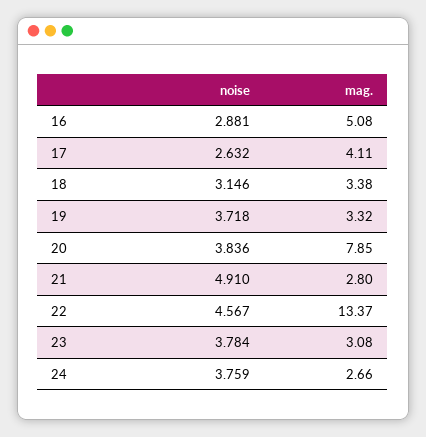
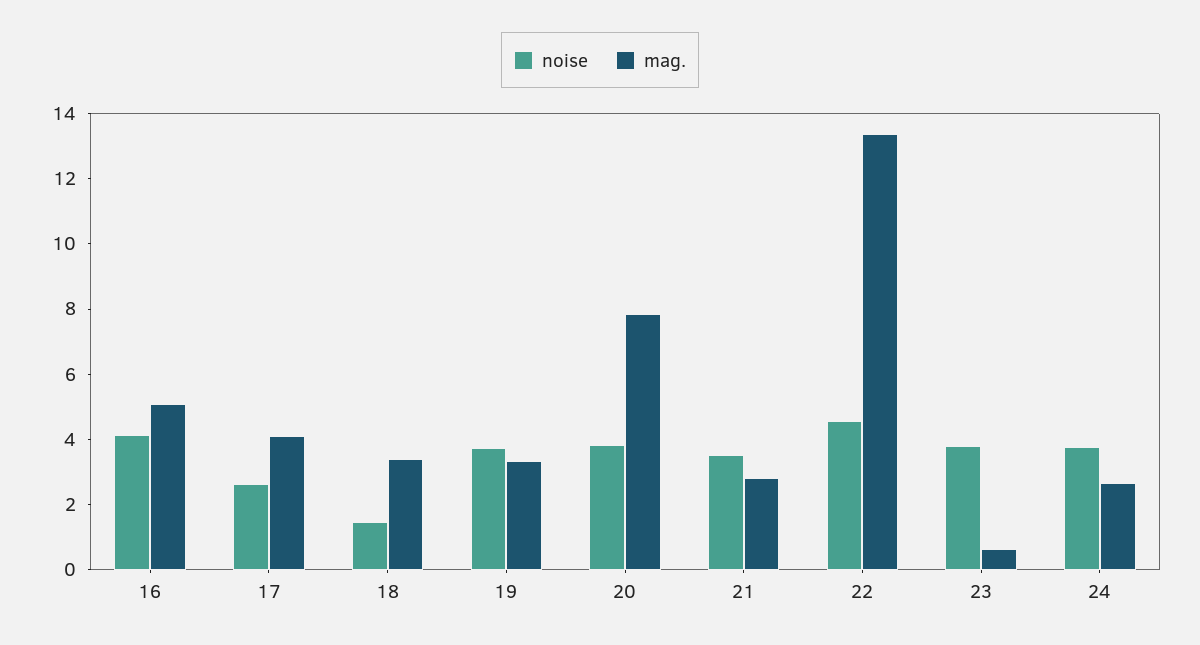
  {
    "noise": {
-     "16": 2.881,
+     "16": 4,
      "17": 2.632,
-     "18": 3.146,
+     "18": 1.5,
      "19": 3.718,
      "20": 3.836,
-     "21": 4.91,
+     "21": 3.5,
      "22": 4.567,
      "23": 3.784,
      "24": 3.759
    },
    "mag.": {
      "16": 5.08,
      "17": 4.11,
      "18": 3.38,
      "19": 3.32,
      "20": 7.85,
      "21": 2.8,
      "22": 13.37,
-     "23": 3.08,
+     "23": 0.5,
      "24": 2.66
    }
  }

